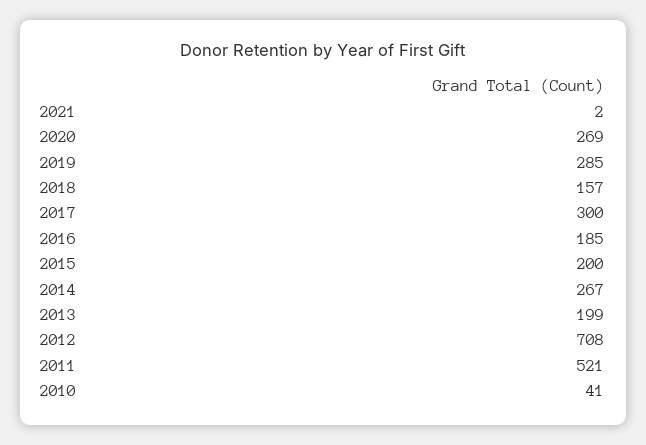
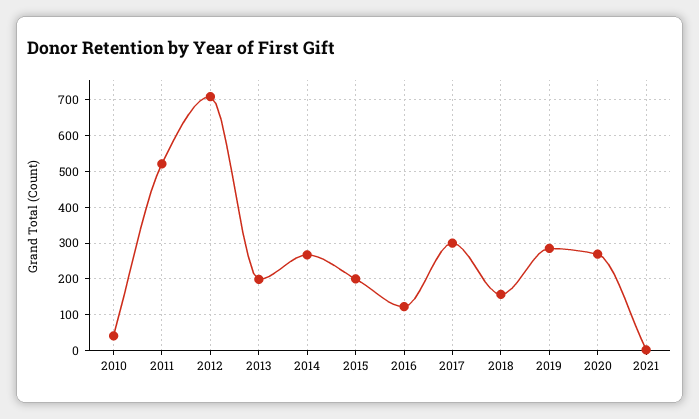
  {
    "2021": 2,
    "2020": 269,
    "2019": 285,
    "2018": 157,
    "2017": 300,
-   "2016": 185,
+   "2016": 120,
    "2015": 200,
    "2014": 267,
    "2013": 199,
    "2012": 708,
    "2011": 521,
    "2010": 41
  }

